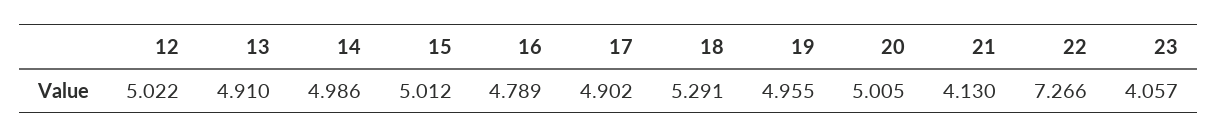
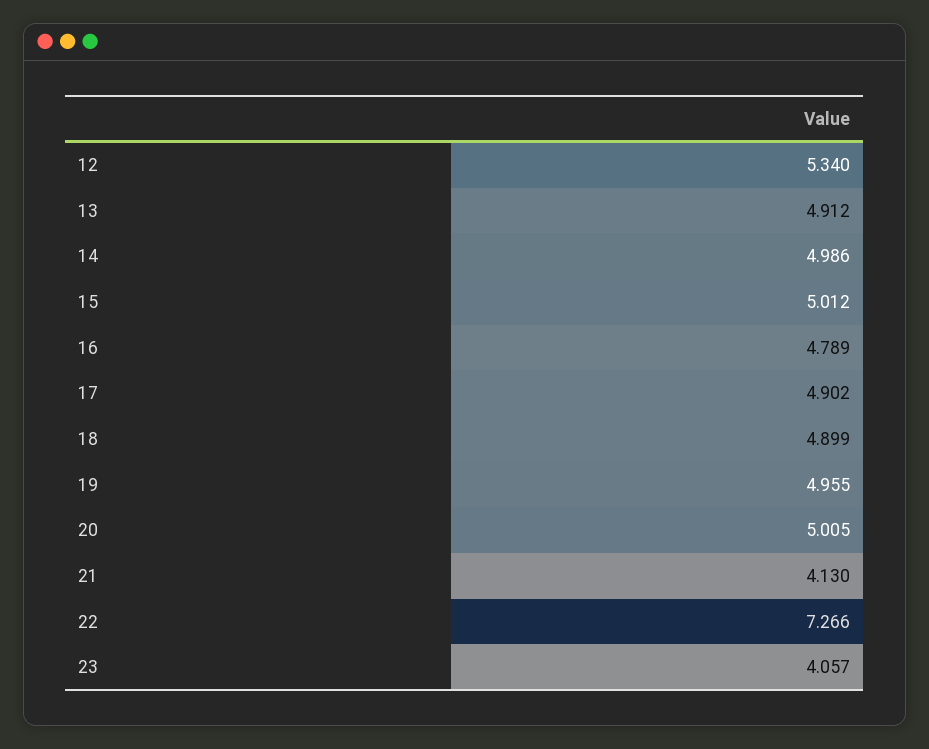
  {
-   "12": 5.022,
+   "12": 5.34,
-   "13": 4.91,
+   "13": 4.912,
    "14": 4.986,
    "15": 5.012,
    "16": 4.789,
    "17": 4.902,
-   "18": 5.291,
+   "18": 4.899,
    "19": 4.955,
    "20": 5.005,
    "21": 4.13,
    "22": 7.266,
    "23": 4.057
  }

